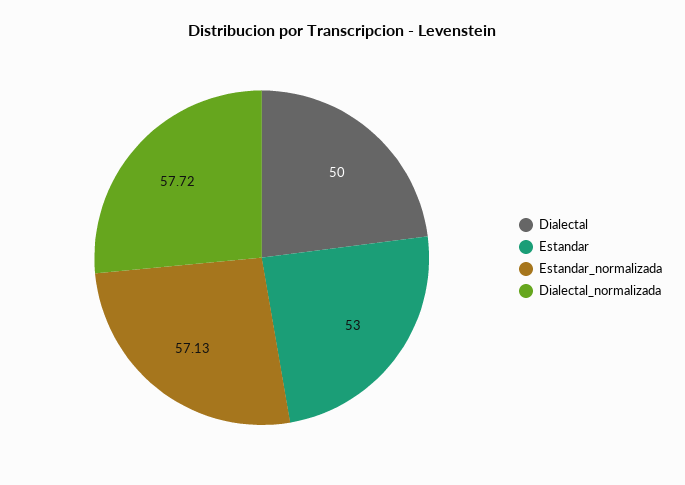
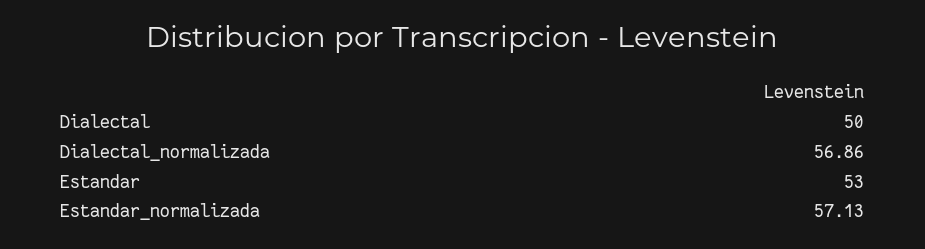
  {
    "Dialectal": 50,
    "Estandar": 53,
    "Estandar_normalizada": 57.13,
-   "Dialectal_normalizada": 57.72
+   "Dialectal_normalizada": 56.86
  }

